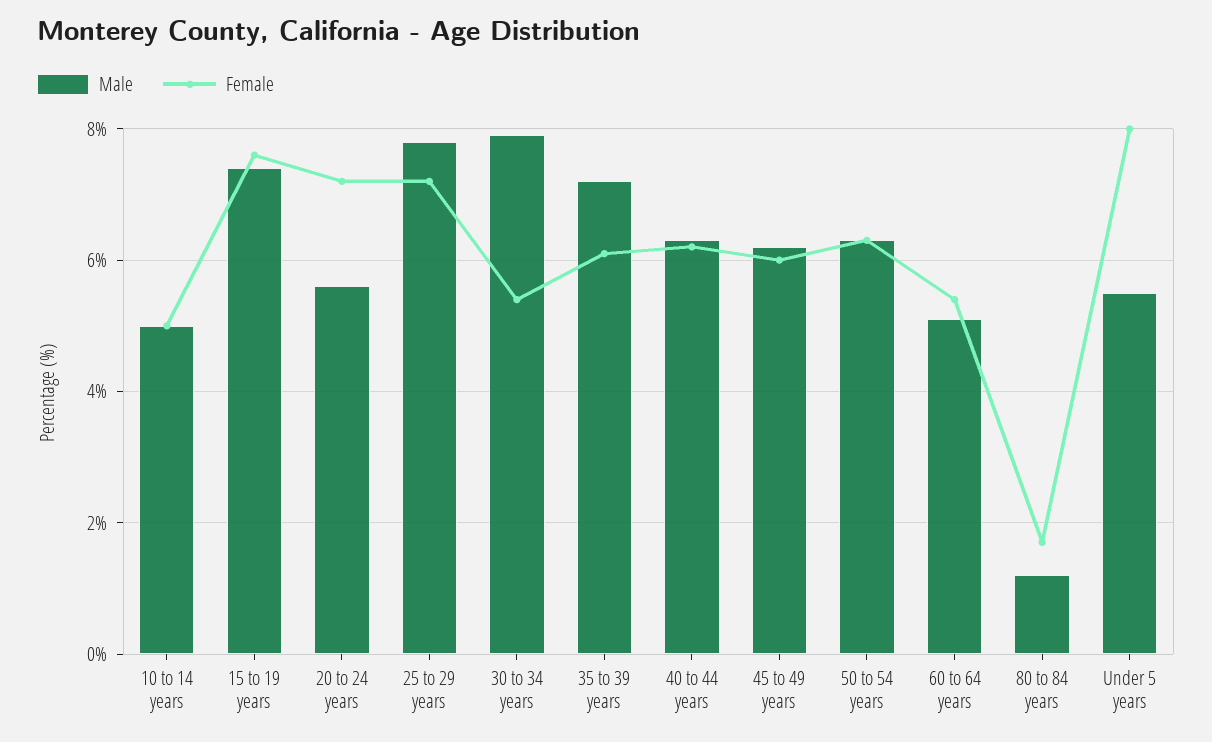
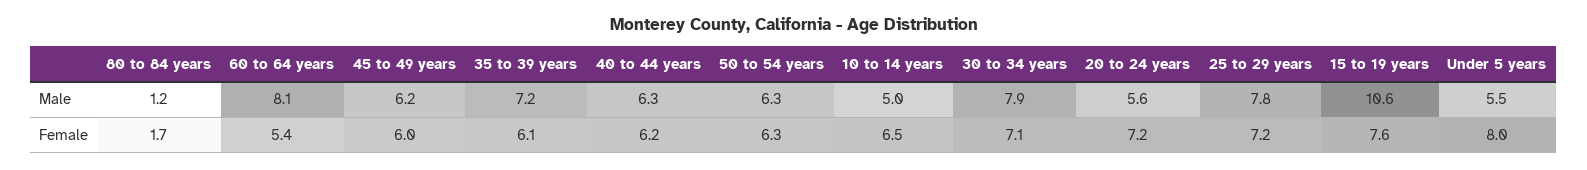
  {
    "Male": {
      "10 to 14 years": 5,
-     "15 to 19 years": 7.5,
+     "15 to 19 years": 10.6,
      "20 to 24 years": 5.6,
      "25 to 29 years": 7.8,
      "30 to 34 years": 7.9,
      "35 to 39 years": 7.2,
      "40 to 44 years": 6.3,
      "45 to 49 years": 6.2,
      "50 to 54 years": 6.3,
-     "60 to 64 years": 5,
+     "60 to 64 years": 8.1,
      "80 to 84 years": 1.2,
      "Under 5 years": 5.5
    },
    "Female": {
-     "10 to 14 years": 5,
+     "10 to 14 years": 6.5,
      "15 to 19 years": 7.6,
      "20 to 24 years": 7.2,
      "25 to 29 years": 7.2,
-     "30 to 34 years": 5.5,
+     "30 to 34 years": 7.1,
      "35 to 39 years": 6.1,
      "40 to 44 years": 6.2,
      "45 to 49 years": 6,
      "50 to 54 years": 6.3,
      "60 to 64 years": 5.4,
      "80 to 84 years": 1.7,
      "Under 5 years": 8
    }
  }

